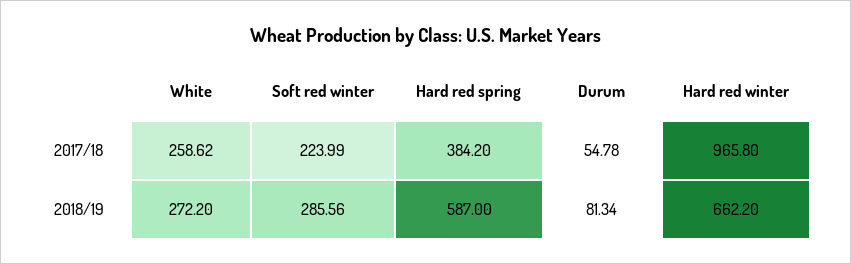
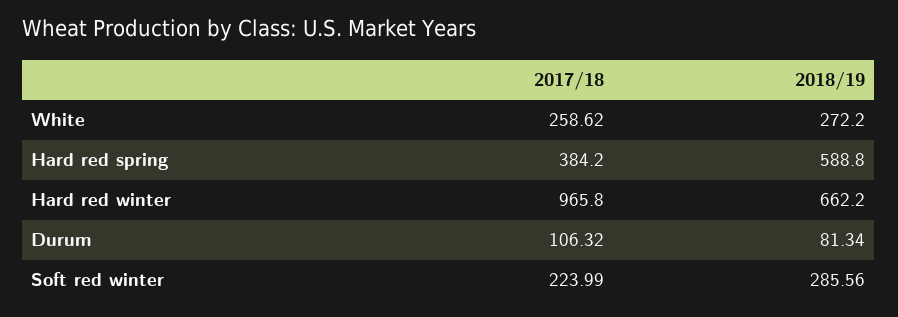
  {
    "White": {
      "2017/18": 258.62,
      "2018/19": 272.2
    },
    "Soft red winter": {
      "2017/18": 223.99,
      "2018/19": 285.56
    },
    "Hard red spring": {
      "2017/18": 384.2,
-     "2018/19": 587
+     "2018/19": 588.8
    },
    "Durum": {
-     "2017/18": 54.78,
+     "2017/18": 106.32,
      "2018/19": 81.34
    },
    "Hard red winter": {
      "2017/18": 965.8,
      "2018/19": 662.2
    }
  }

